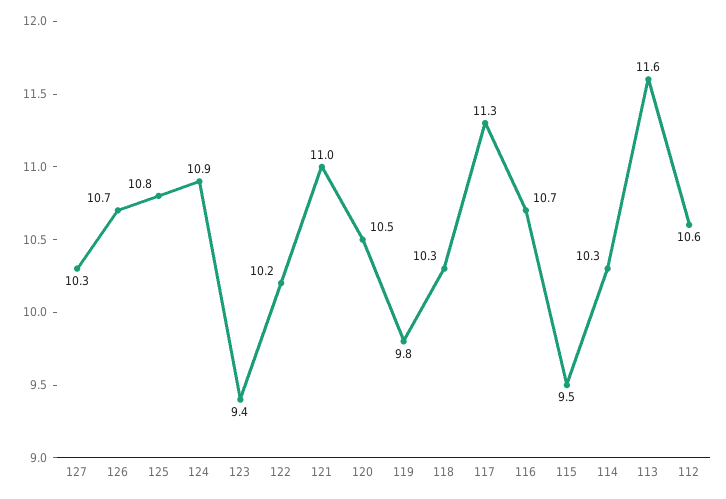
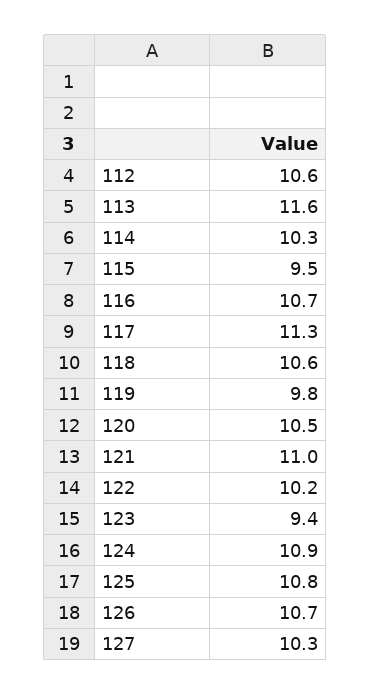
  {
    "127": 10.3,
    "126": 10.7,
    "125": 10.8,
    "124": 10.9,
    "123": 9.4,
    "122": 10.2,
    "121": 11,
    "120": 10.5,
    "119": 9.8,
-   "118": 10.3,
+   "118": 10.6,
    "117": 11.3,
    "116": 10.7,
    "115": 9.5,
    "114": 10.3,
    "113": 11.6,
    "112": 10.6
  }

